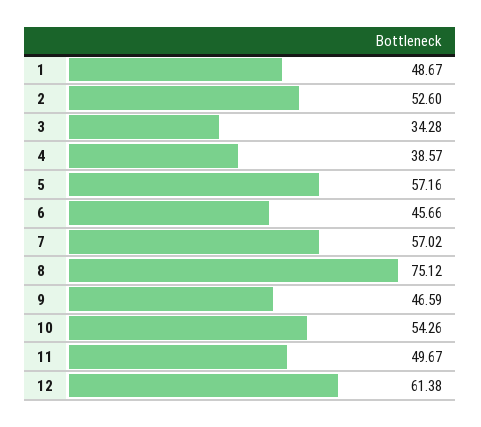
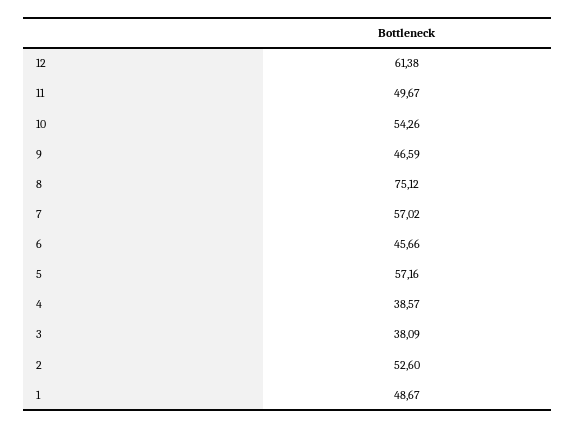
  {
    "1": 48.67,
    "2": 52.6,
-   "3": 34.28,
+   "3": 38.09,
    "4": 38.57,
    "5": 57.16,
    "6": 45.66,
    "7": 57.02,
    "8": 75.12,
    "9": 46.59,
    "10": 54.26,
    "11": 49.67,
    "12": 61.38
  }

